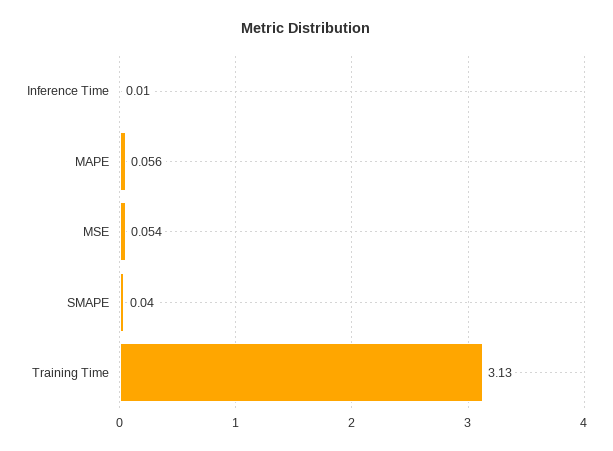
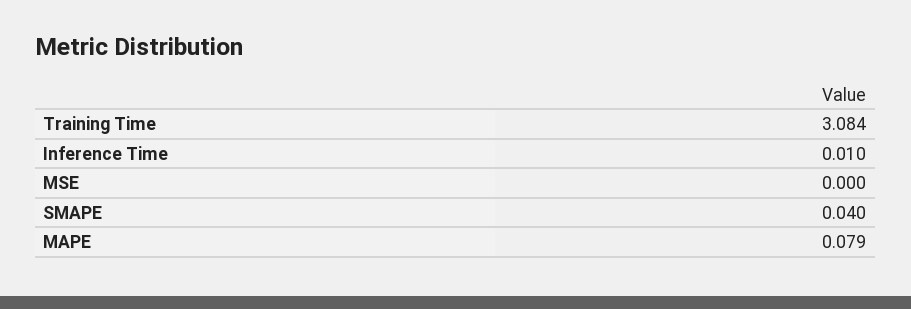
  {
    "Inference Time": 0.01,
-   "MAPE": 0.056,
+   "MAPE": 0.079,
-   "MSE": 0.054,
+   "MSE": 0,
    "SMAPE": 0.04,
-   "Training Time": 3.13
+   "Training Time": 3.084
  }

